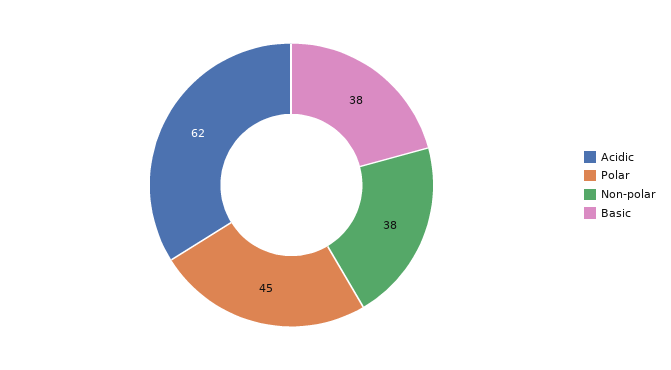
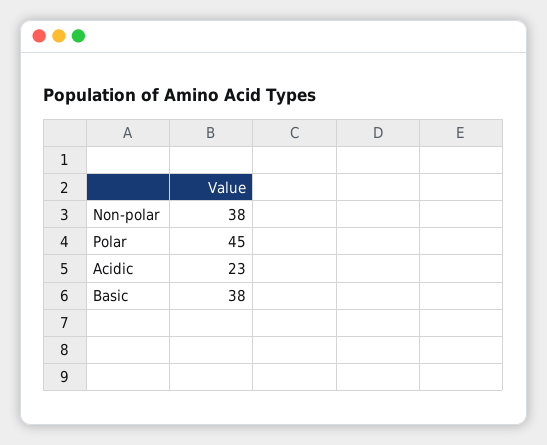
  {
-   "Acidic": 62,
+   "Acidic": 23,
    "Polar": 45,
    "Non-polar": 38,
    "Basic": 38
  }

